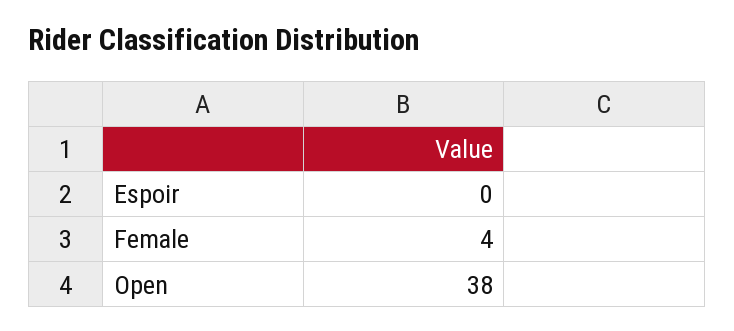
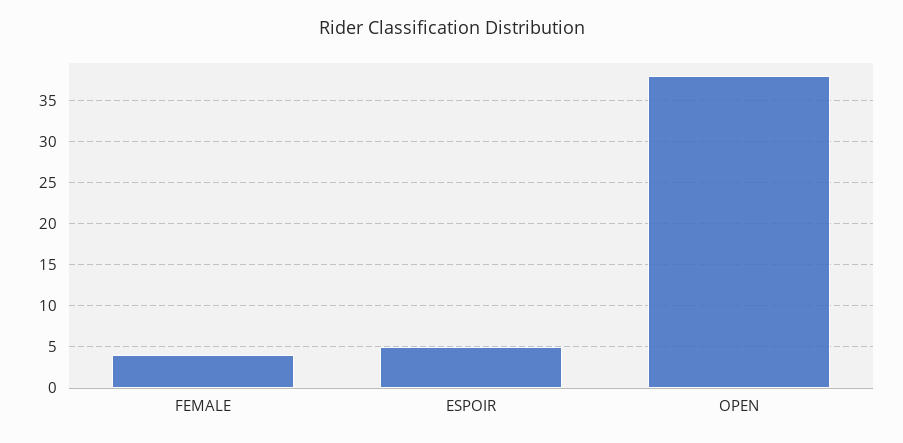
  {
-   "Espoir": 0,
+   "Espoir": 5,
    "Female": 4,
    "Open": 38
  }

